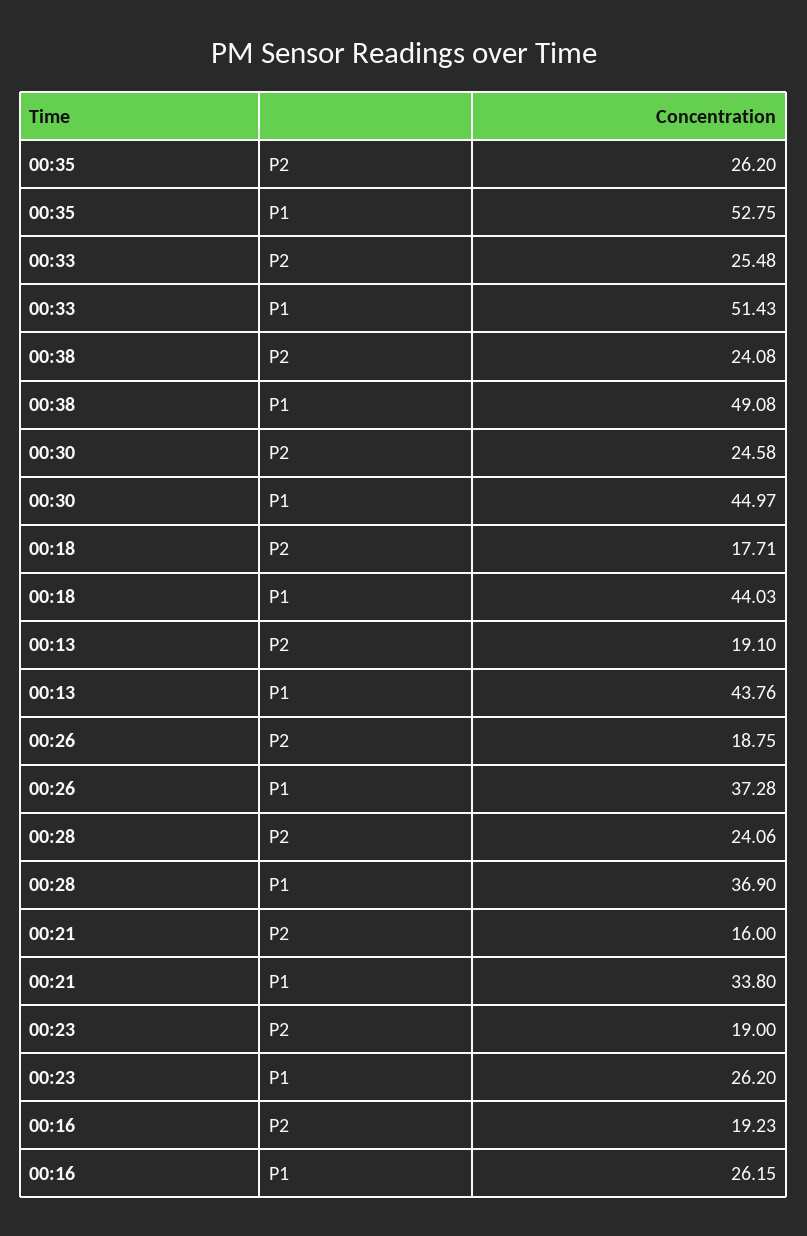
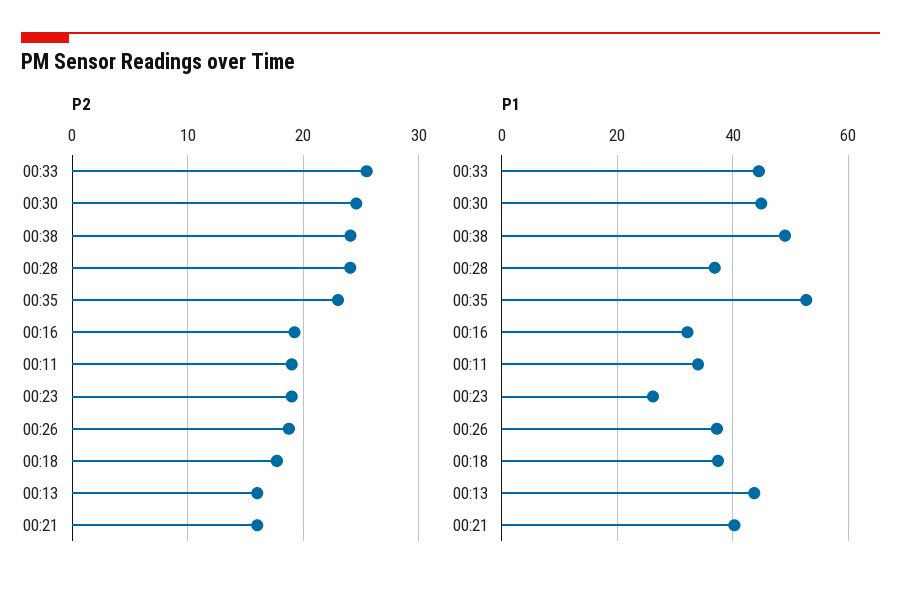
  {
    "P2": {
-     "00:35": 26.2,
+     "00:35": 23,
      "00:33": 25.48,
      "00:38": 24.08,
      "00:30": 24.58,
      "00:18": 17.71,
-     "00:13": 19.1,
+     "00:13": 16,
      "00:26": 18.75,
      "00:28": 24.06,
      "00:21": 16,
      "00:23": 19,
-     "00:16": 19.23
+     "00:16": 19.23,
+     "00:11": 19
    },
    "P1": {
      "00:35": 52.75,
-     "00:33": 51.43,
+     "00:33": 44,
      "00:38": 49.08,
      "00:30": 44.97,
-     "00:18": 44.03,
+     "00:18": 38,
      "00:13": 43.76,
      "00:26": 37.28,
      "00:28": 36.9,
-     "00:21": 33.8,
+     "00:21": 40,
      "00:23": 26.2,
-     "00:16": 26.15
+     "00:16": 32,
+     "00:11": 34
    }
  }

